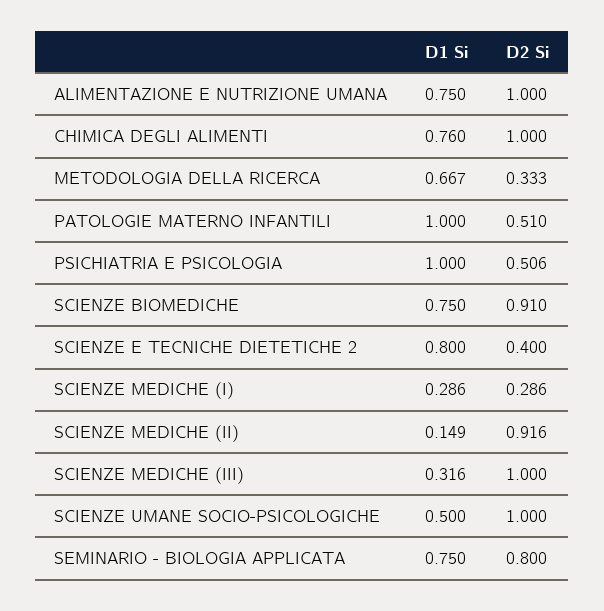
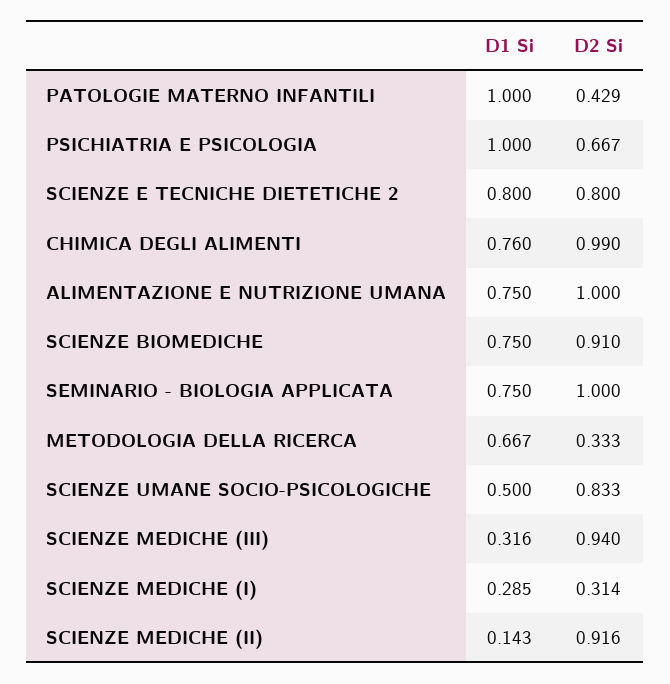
  {
    "D1 Si": {
      "ALIMENTAZIONE E NUTRIZIONE UMANA": 0.75,
      "CHIMICA DEGLI ALIMENTI": 0.76,
      "METODOLOGIA DELLA RICERCA": 0.667,
      "PATOLOGIE MATERNO INFANTILI": 1,
      "PSICHIATRIA E PSICOLOGIA": 1,
      "SCIENZE BIOMEDICHE": 0.75,
      "SCIENZE E TECNICHE DIETETICHE 2": 0.8,
-     "SCIENZE MEDICHE (I)": 0.286,
+     "SCIENZE MEDICHE (I)": 0.285,
-     "SCIENZE MEDICHE (II)": 0.149,
+     "SCIENZE MEDICHE (II)": 0.143,
      "SCIENZE MEDICHE (III)": 0.316,
      "SCIENZE UMANE SOCIO-PSICOLOGICHE": 0.5,
      "SEMINARIO - BIOLOGIA APPLICATA": 0.75
    },
    "D2 Si": {
      "ALIMENTAZIONE E NUTRIZIONE UMANA": 1,
-     "CHIMICA DEGLI ALIMENTI": 1,
+     "CHIMICA DEGLI ALIMENTI": 0.99,
      "METODOLOGIA DELLA RICERCA": 0.333,
-     "PATOLOGIE MATERNO INFANTILI": 0.51,
+     "PATOLOGIE MATERNO INFANTILI": 0.429,
-     "PSICHIATRIA E PSICOLOGIA": 0.506,
+     "PSICHIATRIA E PSICOLOGIA": 0.667,
      "SCIENZE BIOMEDICHE": 0.91,
-     "SCIENZE E TECNICHE DIETETICHE 2": 0.4,
+     "SCIENZE E TECNICHE DIETETICHE 2": 0.8,
-     "SCIENZE MEDICHE (I)": 0.286,
+     "SCIENZE MEDICHE (I)": 0.314,
      "SCIENZE MEDICHE (II)": 0.916,
-     "SCIENZE MEDICHE (III)": 1,
+     "SCIENZE MEDICHE (III)": 0.94,
-     "SCIENZE UMANE SOCIO-PSICOLOGICHE": 1,
+     "SCIENZE UMANE SOCIO-PSICOLOGICHE": 0.833,
-     "SEMINARIO - BIOLOGIA APPLICATA": 0.8
+     "SEMINARIO - BIOLOGIA APPLICATA": 1
    }
  }

